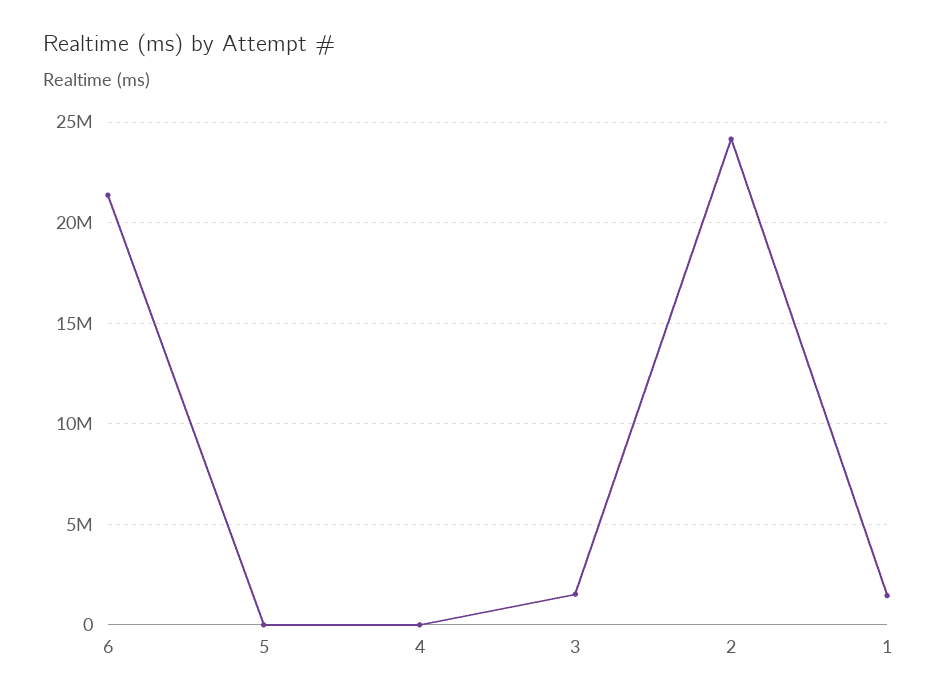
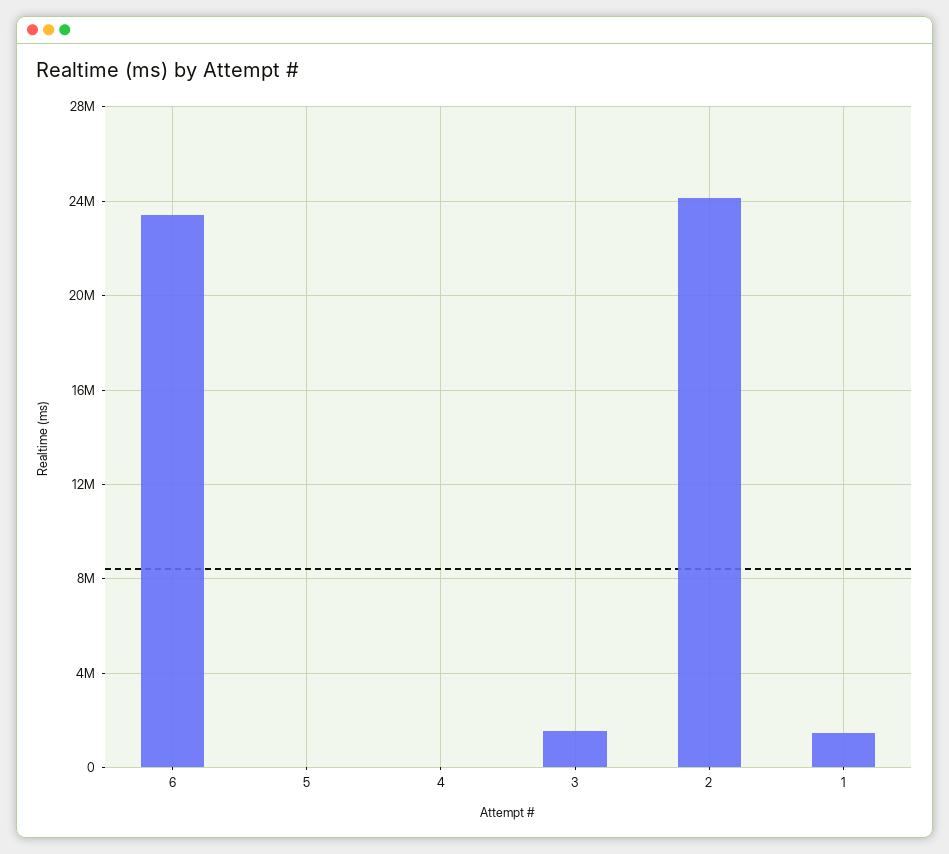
  {
-   "6": 21500000,
+   "6": 23500000,
    "5": 0,
    "4": 0,
    "3": 1500000,
    "2": 24000000,
    "1": 1500000
  }

